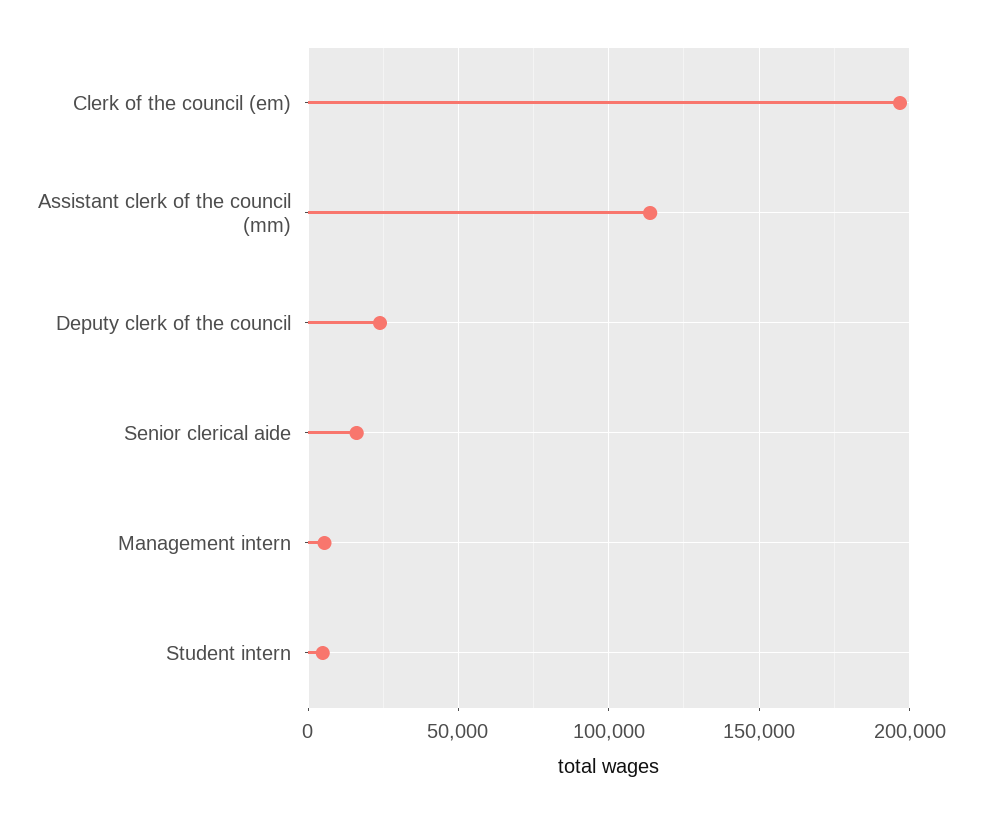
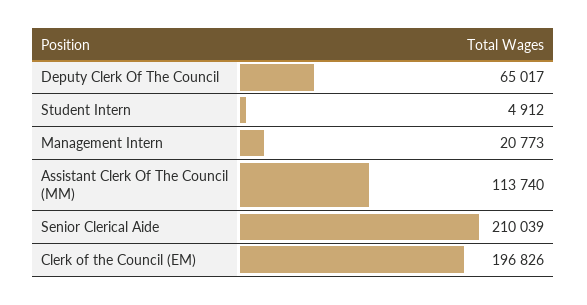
  {
    "Clerk of the council (em)": 196826,
    "Assistant clerk of the council (mm)": 113740,
-   "Deputy clerk of the council": 25000,
+   "Deputy clerk of the council": 65017,
-   "Senior clerical aide": 15000,
+   "Senior clerical aide": 210039,
-   "Management intern": 5000,
+   "Management intern": 20773,
    "Student intern": 4912
  }

